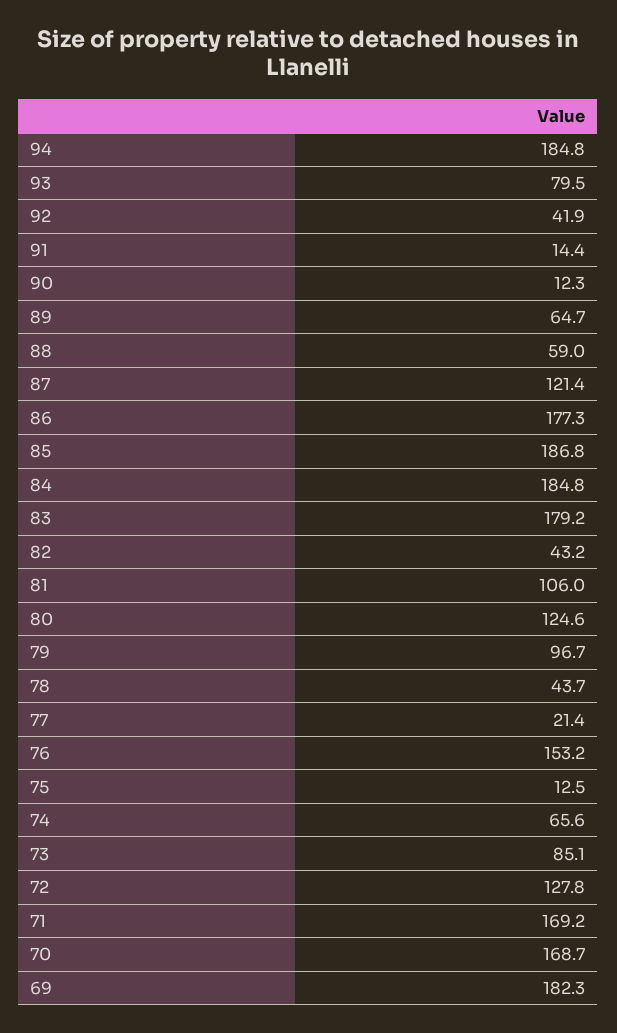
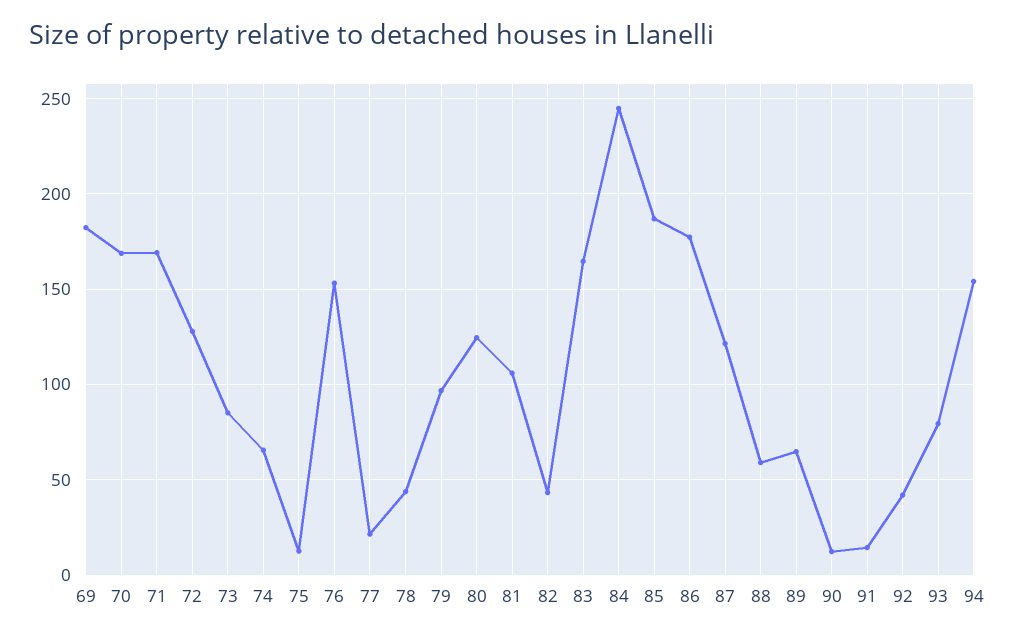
  {
-   "94": 184.8,
+   "94": 155,
    "93": 79.5,
    "92": 41.9,
    "91": 14.4,
    "90": 12.3,
    "89": 64.7,
    "88": 59,
    "87": 121.4,
    "86": 177.3,
    "85": 186.8,
-   "84": 184.8,
+   "84": 245,
-   "83": 179.2,
+   "83": 165,
    "82": 43.2,
    "81": 106,
    "80": 124.6,
    "79": 96.7,
    "78": 43.7,
    "77": 21.4,
    "76": 153.2,
    "75": 12.5,
    "74": 65.6,
    "73": 85.1,
    "72": 127.8,
    "71": 169.2,
    "70": 168.7,
    "69": 182.3
  }

